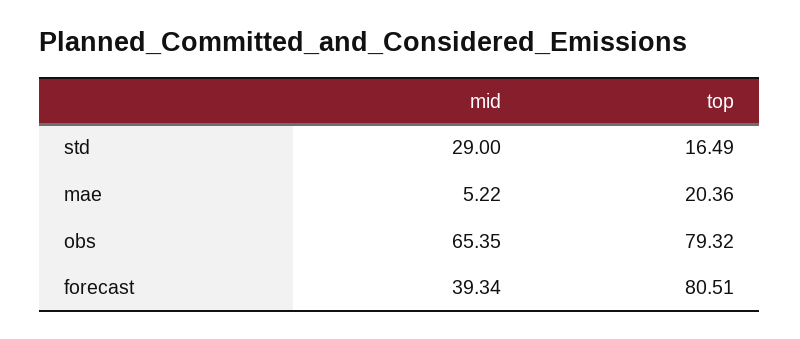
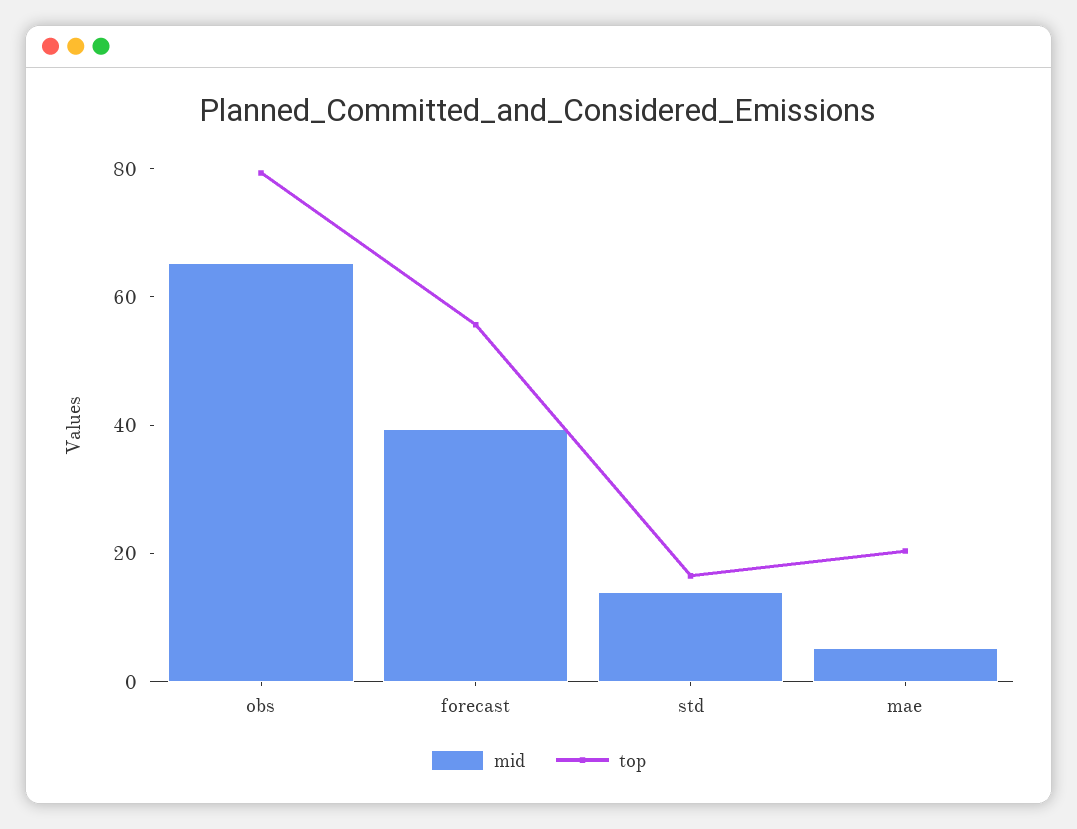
  {
    "mid": {
-     "std": 29,
+     "std": 15,
      "mae": 5.22,
      "obs": 65.35,
      "forecast": 39.34
    },
    "top": {
      "std": 16.49,
      "mae": 20.36,
      "obs": 79.32,
-     "forecast": 80.51
+     "forecast": 55
    }
  }

